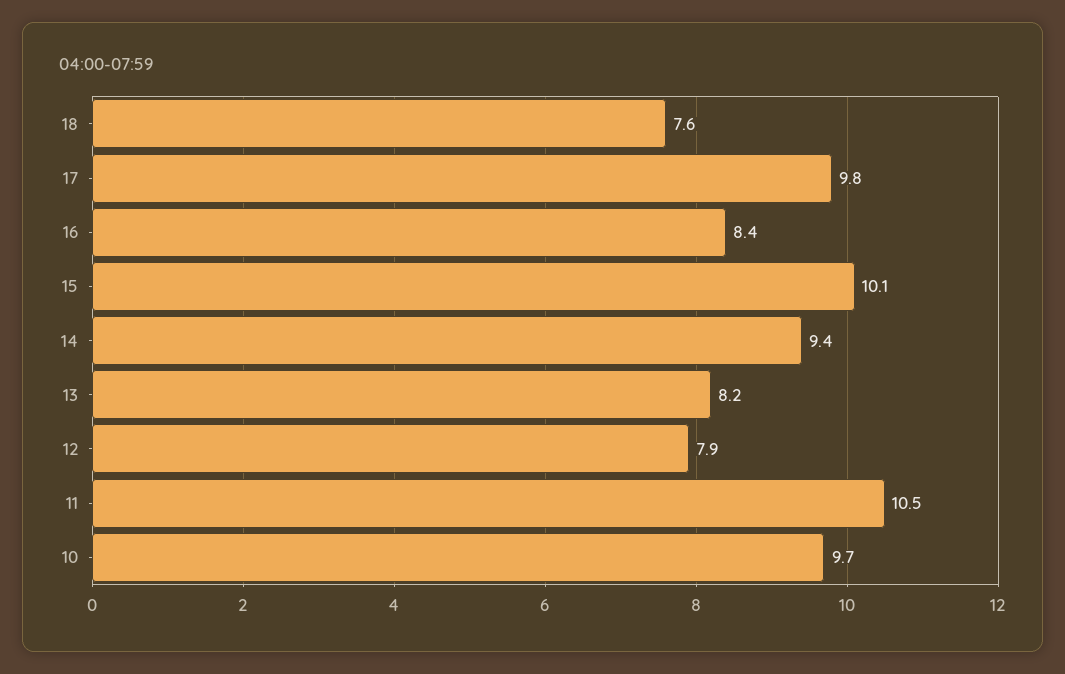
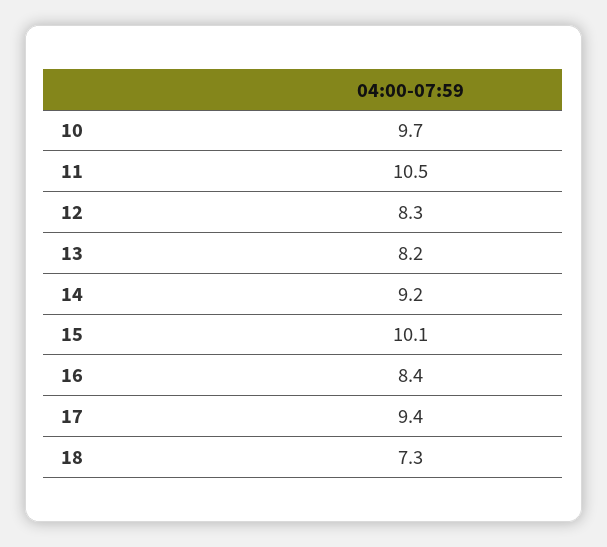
  {
-   "18": 7.6,
+   "18": 7.3,
-   "17": 9.8,
+   "17": 9.4,
    "16": 8.4,
    "15": 10.1,
-   "14": 9.4,
+   "14": 9.2,
    "13": 8.2,
-   "12": 7.9,
+   "12": 8.3,
    "11": 10.5,
    "10": 9.7
  }

